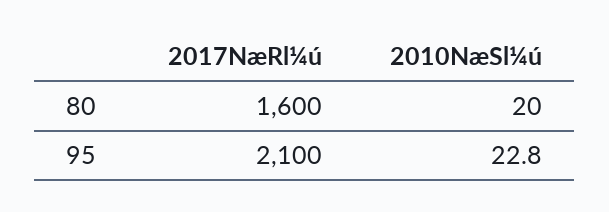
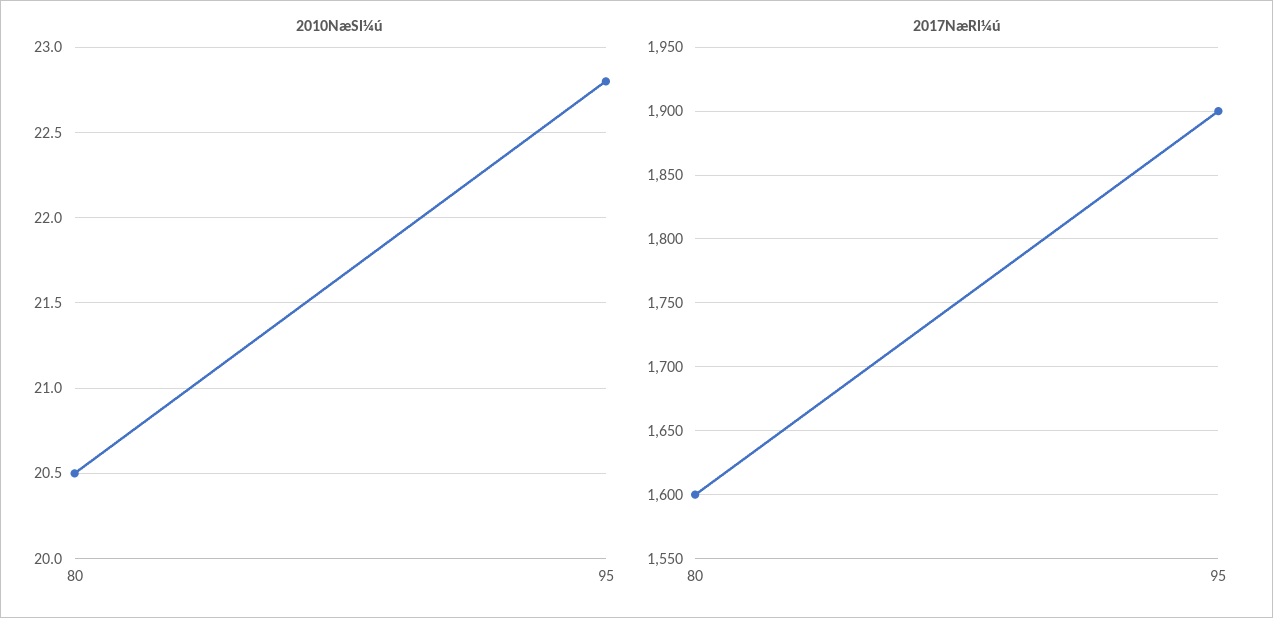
  {
    "2017NæRl¼ú": {
      "80": 1600,
-     "95": 2100
+     "95": 1900
    },
    "2010NæSl¼ú": {
-     "80": 20,
+     "80": 20.5,
      "95": 22.8
    }
  }

